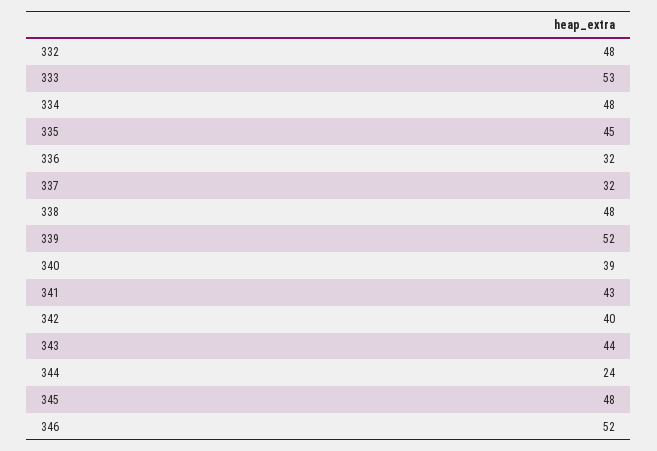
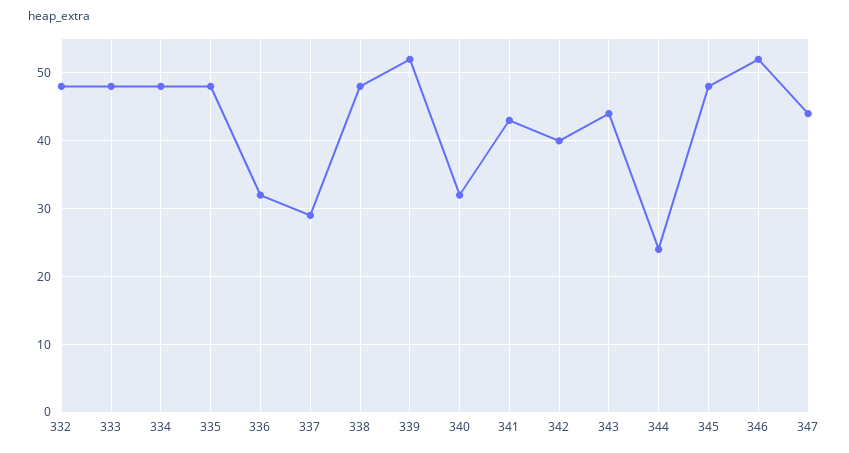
  {
    "332": 48,
-   "333": 53,
+   "333": 48,
    "334": 48,
-   "335": 45,
+   "335": 48,
    "336": 32,
-   "337": 32,
+   "337": 29,
    "338": 48,
    "339": 52,
-   "340": 39,
+   "340": 32,
    "341": 43,
    "342": 40,
    "343": 44,
    "344": 24,
    "345": 48,
-   "346": 52
+   "346": 52,
+   "347": 44
  }

